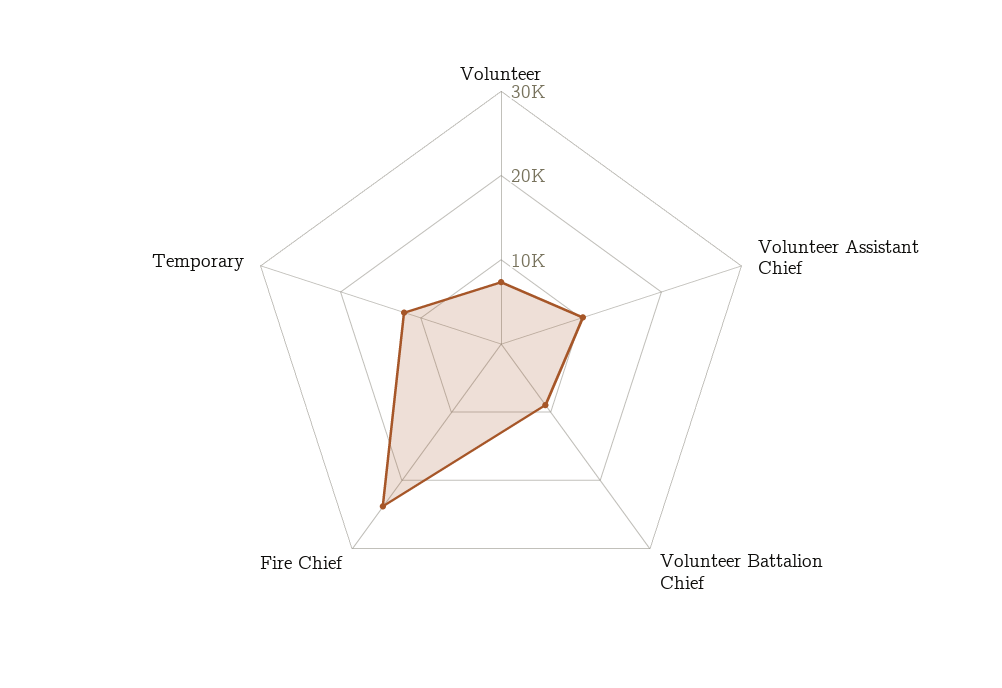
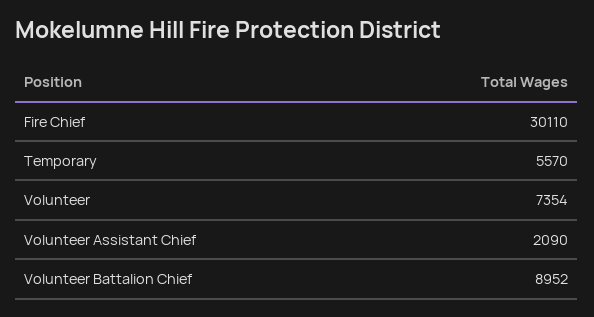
  {
    "Volunteer": 7354,
-   "Volunteer Assistant Chief": 10000,
+   "Volunteer Assistant Chief": 2090,
    "Volunteer Battalion Chief": 8952,
-   "Fire Chief": 24000,
+   "Fire Chief": 30110,
-   "Temporary": 12000
+   "Temporary": 5570
  }

